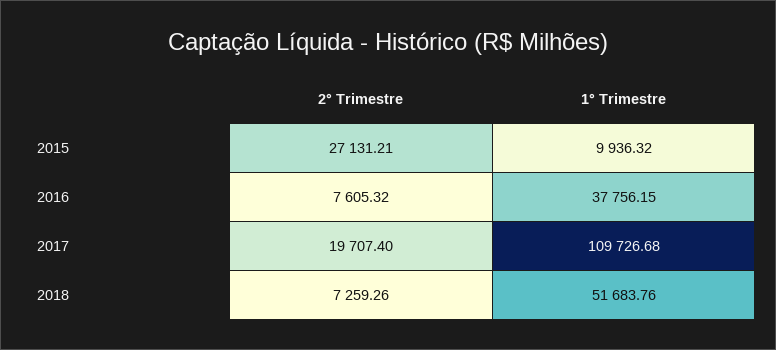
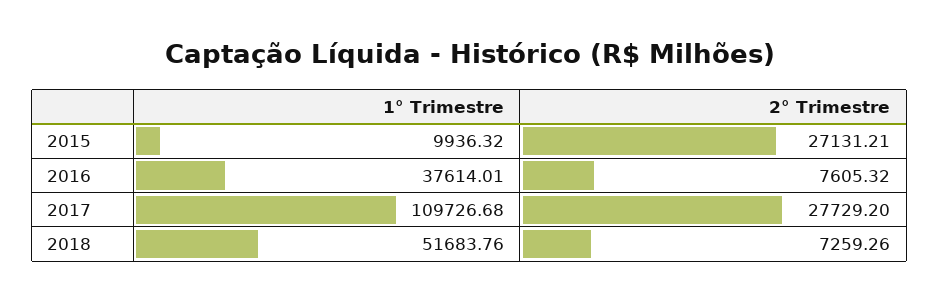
  {
    "2° Trimestre": {
      "2015": 27131.21,
      "2016": 7605.32,
-     "2017": 19707.4,
+     "2017": 27729.2,
      "2018": 7259.26
    },
    "1° Trimestre": {
      "2015": 9936.32,
-     "2016": 37756.15,
+     "2016": 37614.01,
      "2017": 109726.68,
      "2018": 51683.76
    }
  }

